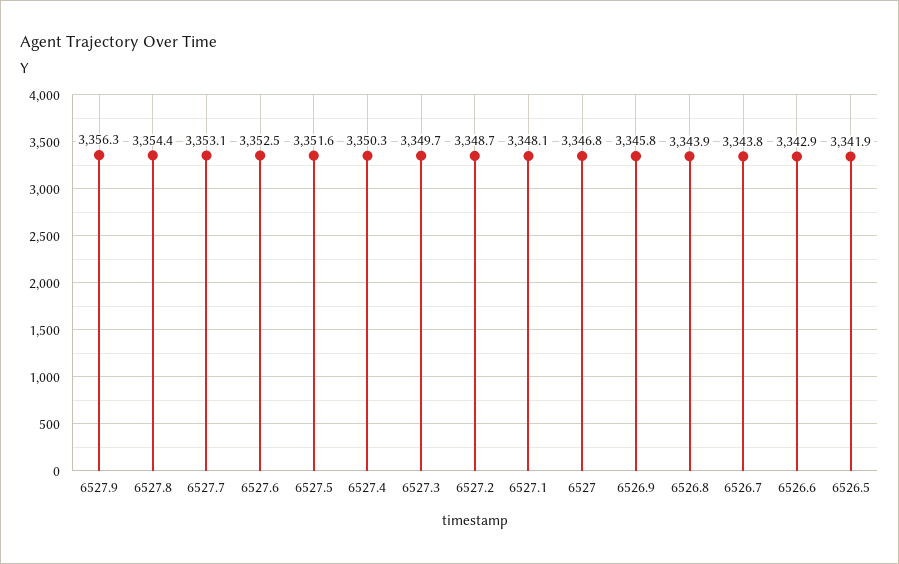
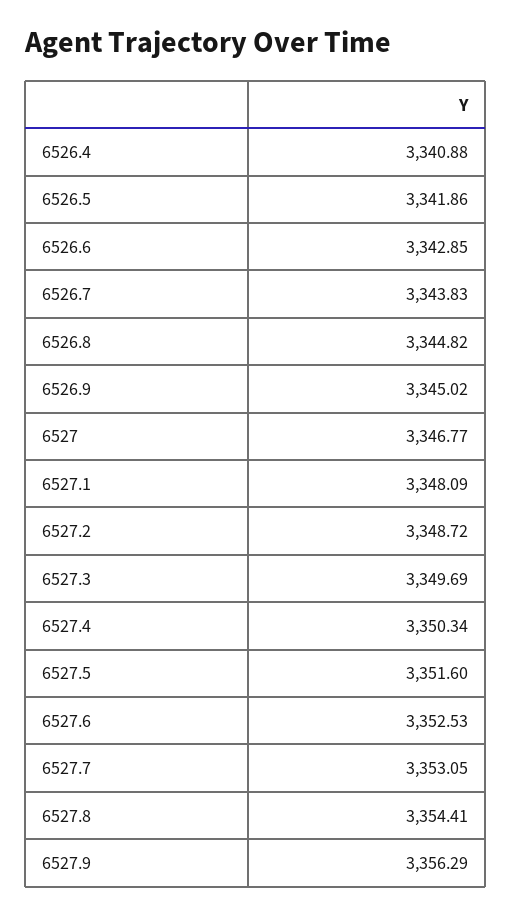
  {
    "6527.9": 3356.29,
    "6527.8": 3354.41,
    "6527.7": 3353.05,
    "6527.6": 3352.53,
    "6527.5": 3351.6,
    "6527.4": 3350.34,
    "6527.3": 3349.69,
    "6527.2": 3348.72,
    "6527.1": 3348.09,
    "6527": 3346.77,
-   "6526.9": 3345.8,
+   "6526.9": 3345.02,
-   "6526.8": 3343.9,
+   "6526.8": 3344.82,
    "6526.7": 3343.83,
    "6526.6": 3342.85,
-   "6526.5": 3341.86
+   "6526.5": 3341.86,
+   "6526.4": 3340.88
  }

